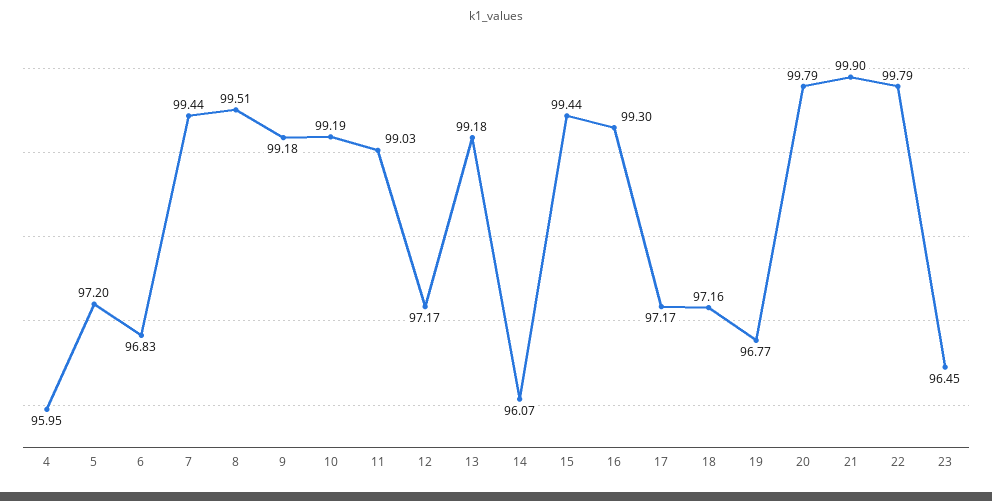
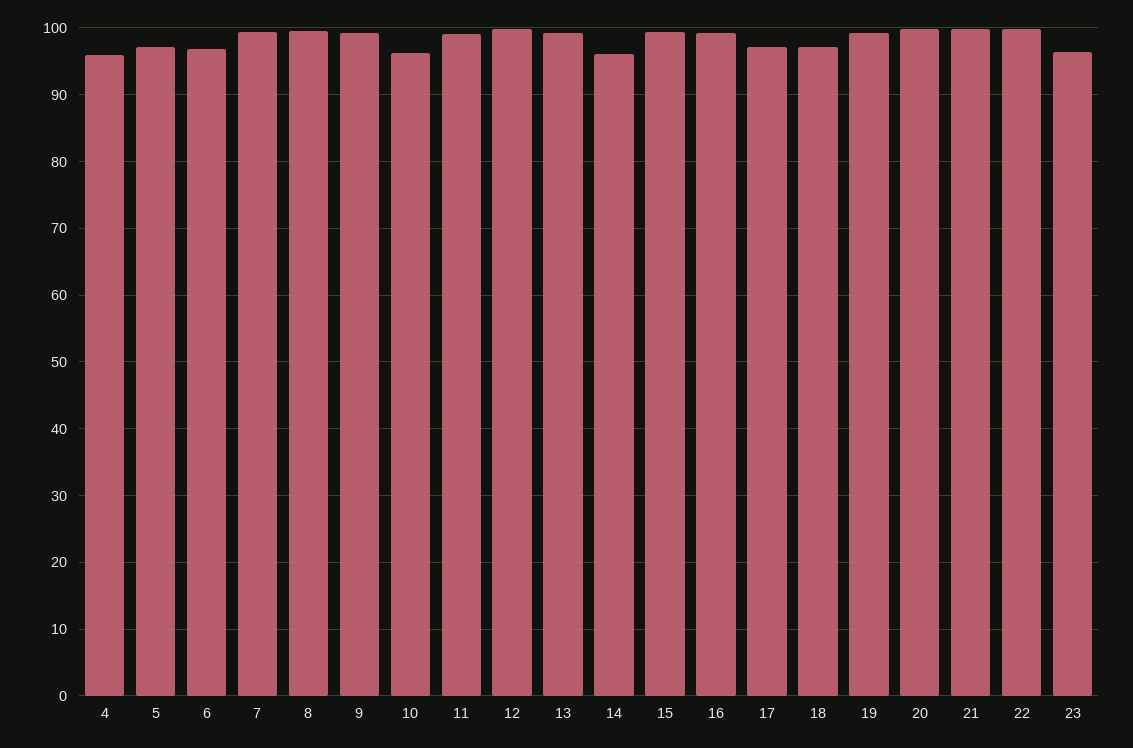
  {
    "4": 95.95,
    "5": 97.2,
    "6": 96.83,
    "7": 99.44,
    "8": 99.51,
    "9": 99.18,
-   "10": 99.19,
+   "10": 96,
    "11": 99.03,
-   "12": 97.17,
+   "12": 100,
    "13": 99.18,
    "14": 96.07,
    "15": 99.44,
    "16": 99.3,
    "17": 97.17,
    "18": 97.16,
-   "19": 96.77,
+   "19": 99,
    "20": 99.79,
    "21": 99.9,
    "22": 99.79,
    "23": 96.45
  }

